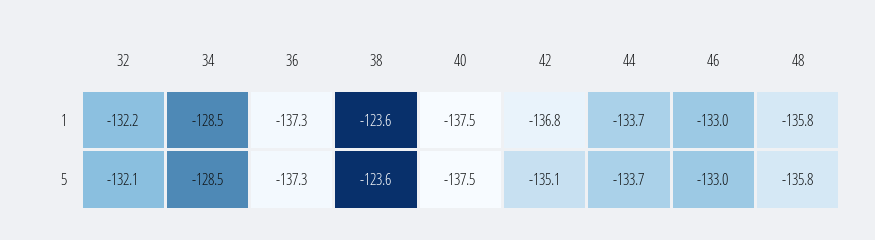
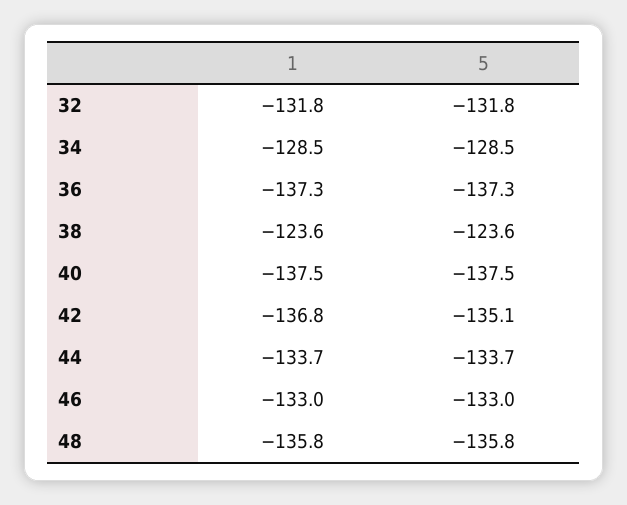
  {
    "32": {
-     "1": -132.2,
+     "1": -131.8,
-     "5": -132.1
+     "5": -131.8
    },
    "34": {
      "1": -128.5,
      "5": -128.5
    },
    "36": {
      "1": -137.3,
      "5": -137.3
    },
    "38": {
      "1": -123.6,
      "5": -123.6
    },
    "40": {
      "1": -137.5,
      "5": -137.5
    },
    "42": {
      "1": -136.8,
      "5": -135.1
    },
    "44": {
      "1": -133.7,
      "5": -133.7
    },
    "46": {
      "1": -133,
      "5": -133
    },
    "48": {
      "1": -135.8,
      "5": -135.8
    }
  }

